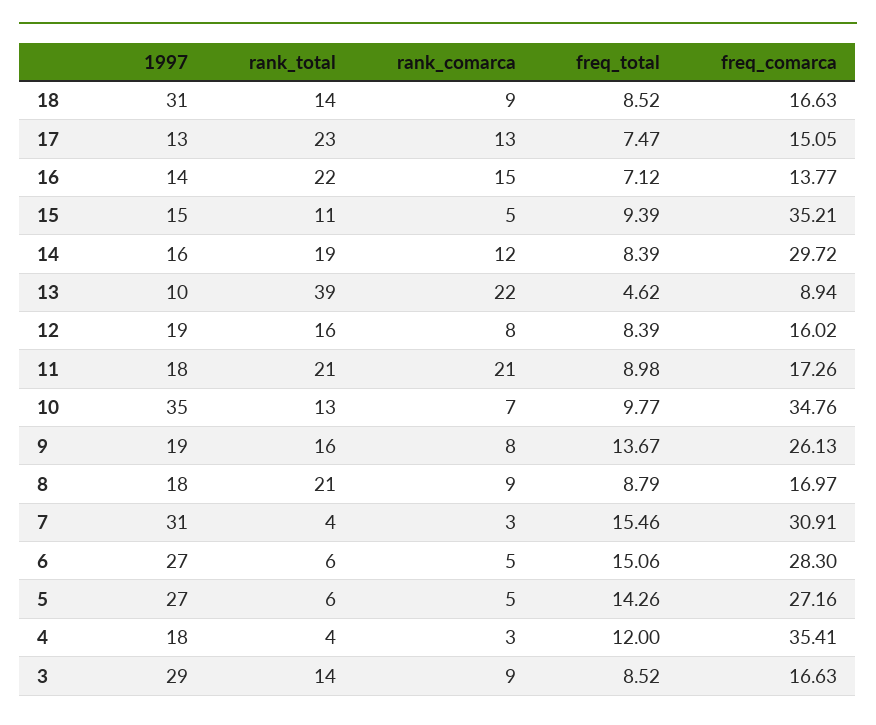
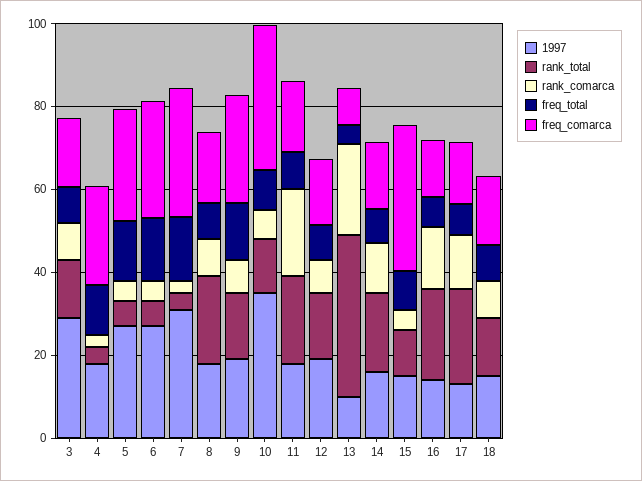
  {
    "1997": {
-     "18": 31,
+     "18": 15,
      "17": 13,
      "16": 14,
      "15": 15,
      "14": 16,
      "13": 10,
      "12": 19,
      "11": 18,
      "10": 35,
      "9": 19,
      "8": 18,
      "7": 31,
      "6": 27,
      "5": 27,
      "4": 18,
      "3": 29
    },
    "rank_total": {
      "18": 14,
      "17": 23,
      "16": 22,
      "15": 11,
      "14": 19,
      "13": 39,
      "12": 16,
      "11": 21,
      "10": 13,
      "9": 16,
      "8": 21,
      "7": 4,
      "6": 6,
      "5": 6,
      "4": 4,
      "3": 14
    },
    "rank_comarca": {
      "18": 9,
      "17": 13,
      "16": 15,
      "15": 5,
      "14": 12,
      "13": 22,
      "12": 8,
      "11": 21,
      "10": 7,
      "9": 8,
      "8": 9,
      "7": 3,
      "6": 5,
      "5": 5,
      "4": 3,
      "3": 9
    },
    "freq_total": {
      "18": 8.52,
      "17": 7.47,
      "16": 7.12,
      "15": 9.39,
      "14": 8.39,
      "13": 4.62,
      "12": 8.39,
      "11": 8.98,
      "10": 9.77,
      "9": 13.67,
      "8": 8.79,
      "7": 15.46,
      "6": 15.06,
      "5": 14.26,
      "4": 12,
      "3": 8.52
    },
    "freq_comarca": {
      "18": 16.63,
      "17": 15.05,
      "16": 13.77,
      "15": 35.21,
-     "14": 29.72,
+     "14": 15,
      "13": 8.94,
      "12": 16.02,
      "11": 17.26,
      "10": 34.76,
      "9": 26.13,
      "8": 16.97,
      "7": 30.91,
      "6": 28.3,
      "5": 27.16,
-     "4": 35.41,
+     "4": 25,
      "3": 16.63
    }
  }

